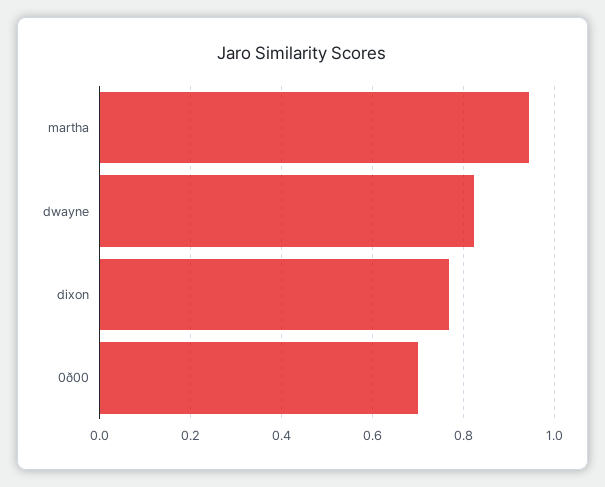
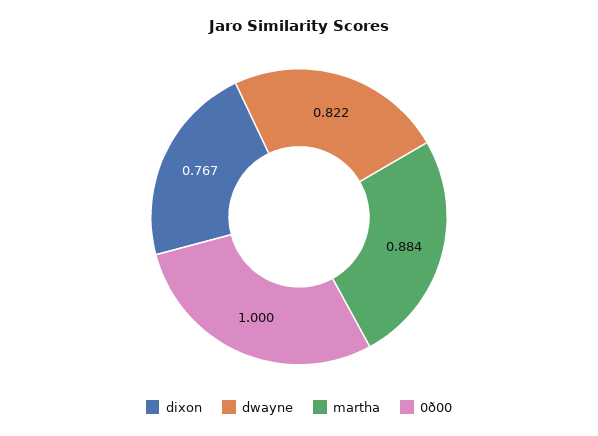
  {
-   "martha": 0.94,
+   "martha": 0.884,
    "dwayne": 0.822,
    "dixon": 0.767,
-   "0ð00": 0.7
+   "0ð00": 1
  }

